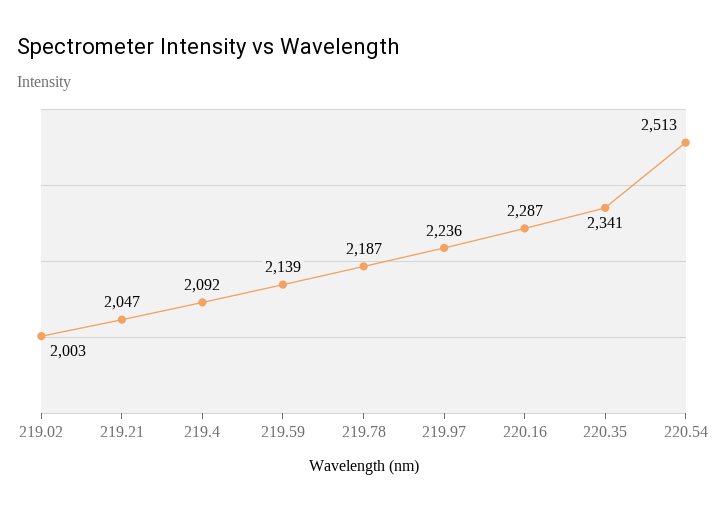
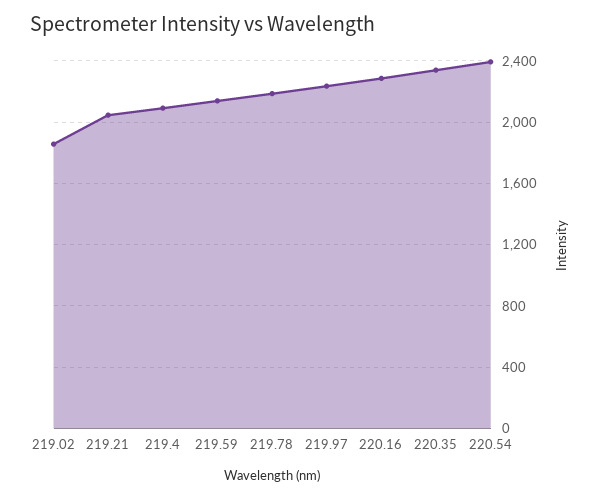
  {
-   "219.02": 2003,
+   "219.02": 1850,
    "219.21": 2047,
    "219.4": 2092,
    "219.59": 2139,
    "219.78": 2187,
    "219.97": 2236,
    "220.16": 2287,
    "220.35": 2341,
-   "220.54": 2513
+   "220.54": 2400
  }

